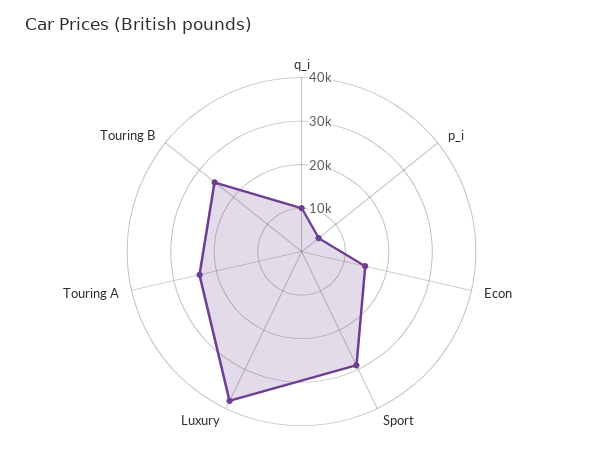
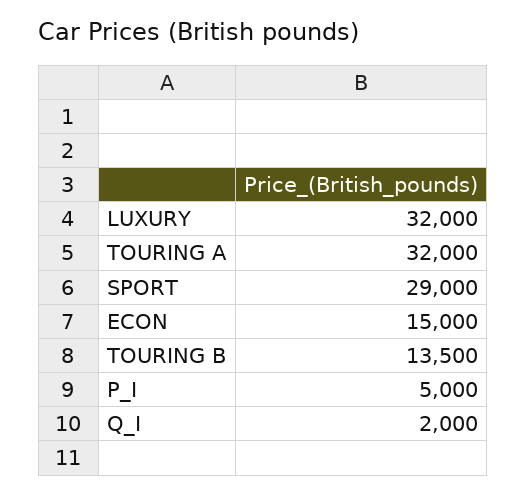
  {
-   "q_i": 10000,
+   "q_i": 2000,
    "p_i": 5000,
    "Econ": 15000,
    "Sport": 29000,
-   "Luxury": 38000,
+   "Luxury": 32000,
-   "Touring A": 24000,
+   "Touring A": 32000,
-   "Touring B": 26000
+   "Touring B": 13500
  }

